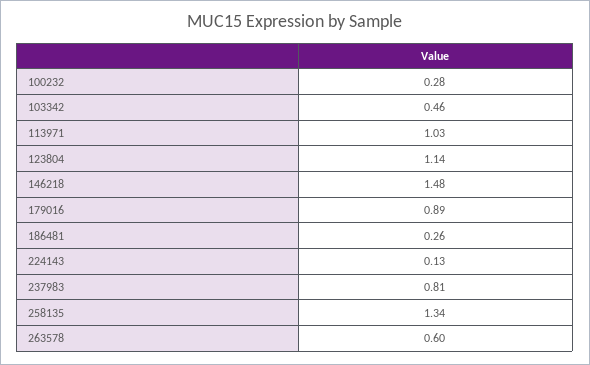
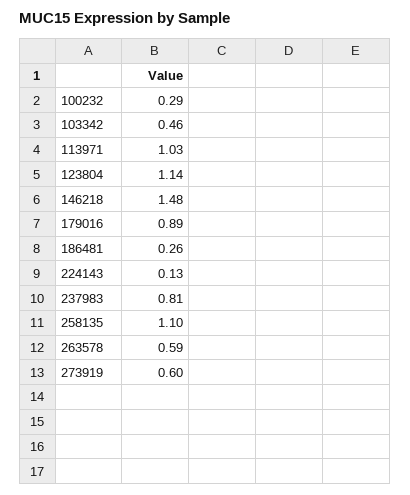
  {
-   "100232": 0.28,
+   "100232": 0.29,
    "103342": 0.46,
    "113971": 1.03,
    "123804": 1.14,
    "146218": 1.48,
    "179016": 0.89,
    "186481": 0.26,
    "224143": 0.13,
    "237983": 0.81,
-   "258135": 1.34,
+   "258135": 1.1,
-   "263578": 0.6
+   "263578": 0.59,
+   "273919": 0.6
  }

